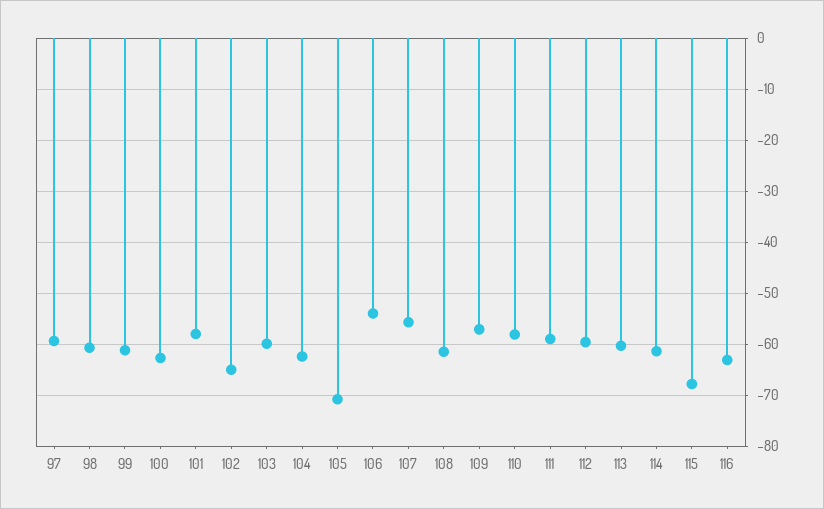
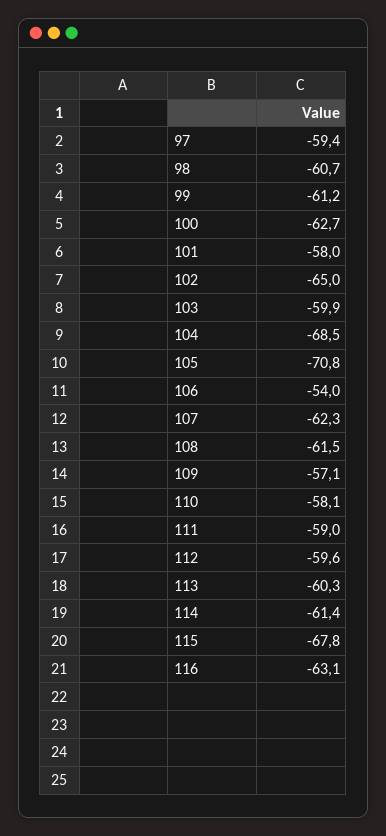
  {
    "97": -59.4,
    "98": -60.7,
    "99": -61.2,
    "100": -62.7,
    "101": -58,
    "102": -65,
    "103": -59.9,
-   "104": -62,
+   "104": -68.5,
    "105": -70.8,
    "106": -54,
-   "107": -56,
+   "107": -62.3,
    "108": -61.5,
    "109": -57.1,
    "110": -58.1,
    "111": -59,
    "112": -59.6,
    "113": -60.3,
    "114": -61.4,
    "115": -67.8,
    "116": -63.1
  }

